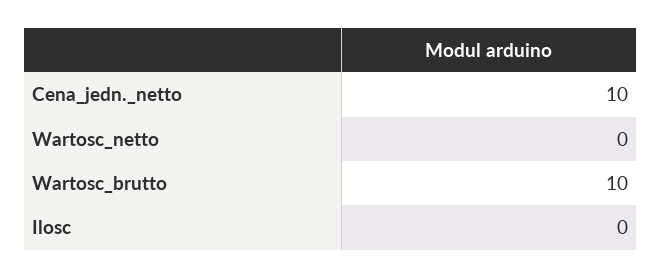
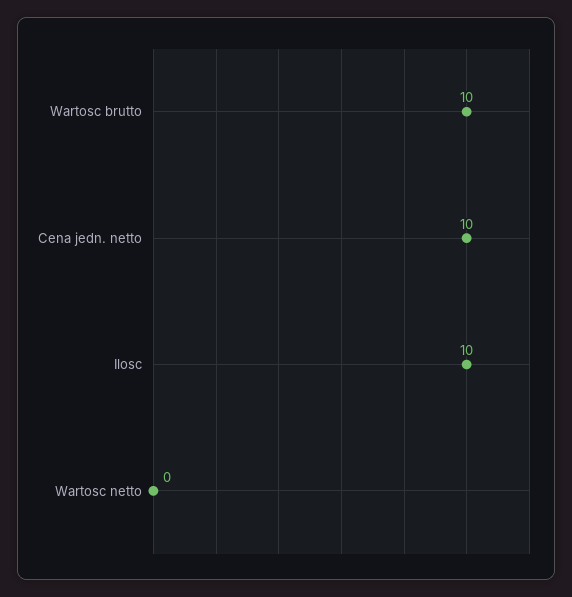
  {
    "Cena_jedn._netto": 10,
    "Wartosc_netto": 0,
    "Wartosc_brutto": 10,
-   "Ilosc": 0
+   "Ilosc": 10
  }

